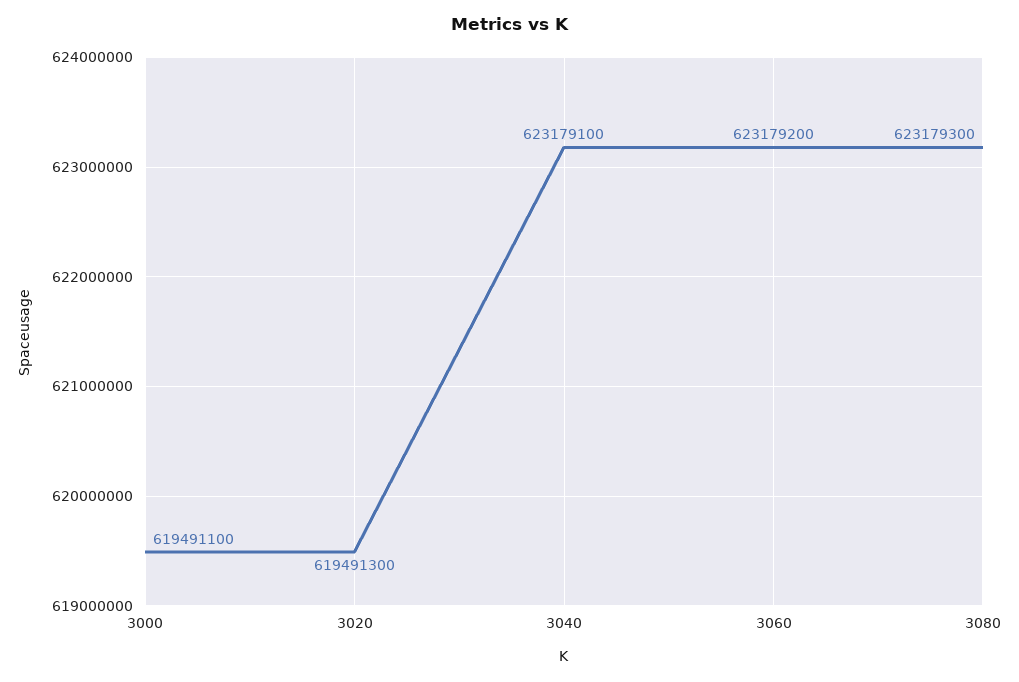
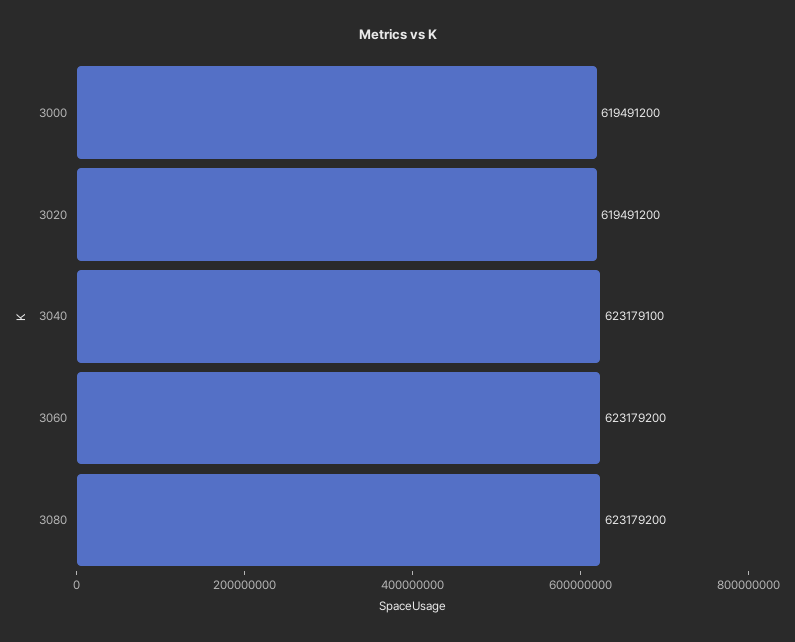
  {
-   "3000": 619491100,
+   "3000": 619491200,
-   "3020": 619491300,
+   "3020": 619491200,
    "3040": 623179100,
    "3060": 623179200,
-   "3080": 623179300
+   "3080": 623179200
  }

